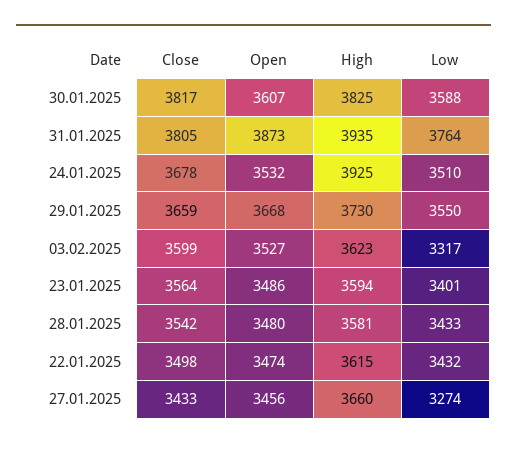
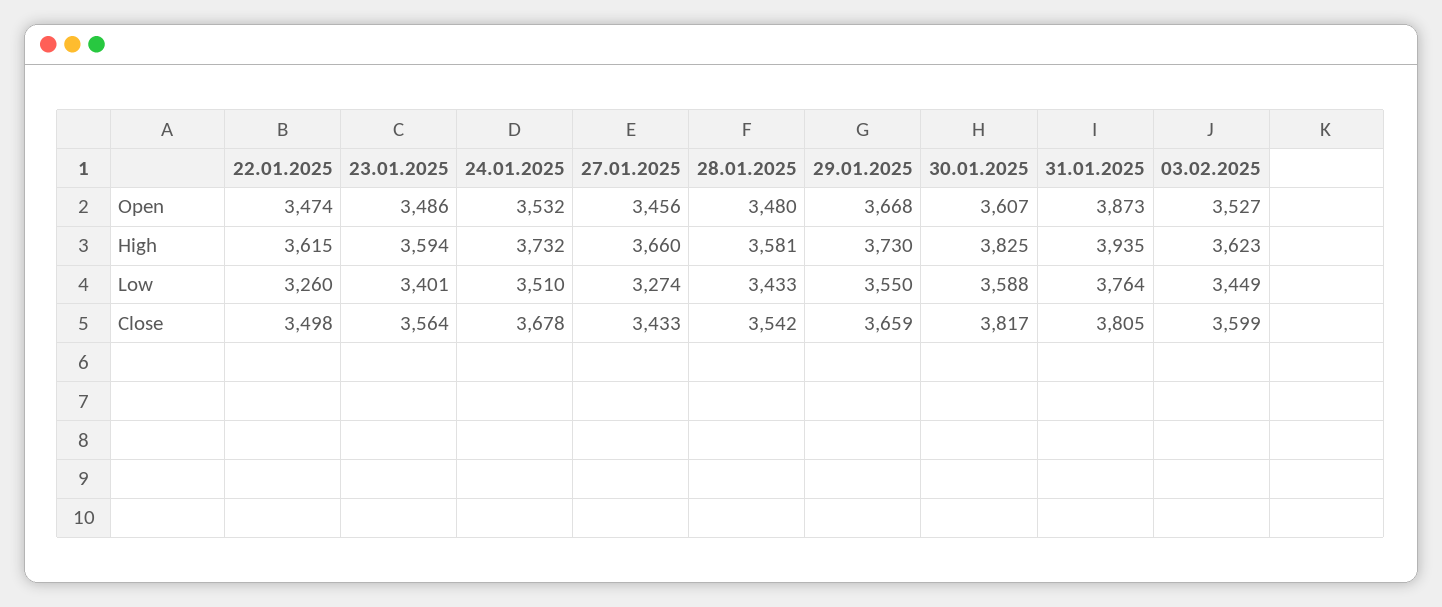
  {
    "Close": {
      "30.01.2025": 3817,
      "31.01.2025": 3805,
      "24.01.2025": 3678,
      "29.01.2025": 3659,
      "03.02.2025": 3599,
      "23.01.2025": 3564,
      "28.01.2025": 3542,
      "22.01.2025": 3498,
      "27.01.2025": 3433
    },
    "Open": {
      "30.01.2025": 3607,
      "31.01.2025": 3873,
      "24.01.2025": 3532,
      "29.01.2025": 3668,
      "03.02.2025": 3527,
      "23.01.2025": 3486,
      "28.01.2025": 3480,
      "22.01.2025": 3474,
      "27.01.2025": 3456
    },
    "High": {
      "30.01.2025": 3825,
      "31.01.2025": 3935,
-     "24.01.2025": 3925,
+     "24.01.2025": 3732,
      "29.01.2025": 3730,
      "03.02.2025": 3623,
      "23.01.2025": 3594,
      "28.01.2025": 3581,
      "22.01.2025": 3615,
      "27.01.2025": 3660
    },
    "Low": {
      "30.01.2025": 3588,
      "31.01.2025": 3764,
      "24.01.2025": 3510,
      "29.01.2025": 3550,
-     "03.02.2025": 3317,
+     "03.02.2025": 3449,
      "23.01.2025": 3401,
      "28.01.2025": 3433,
-     "22.01.2025": 3432,
+     "22.01.2025": 3260,
      "27.01.2025": 3274
    }
  }

